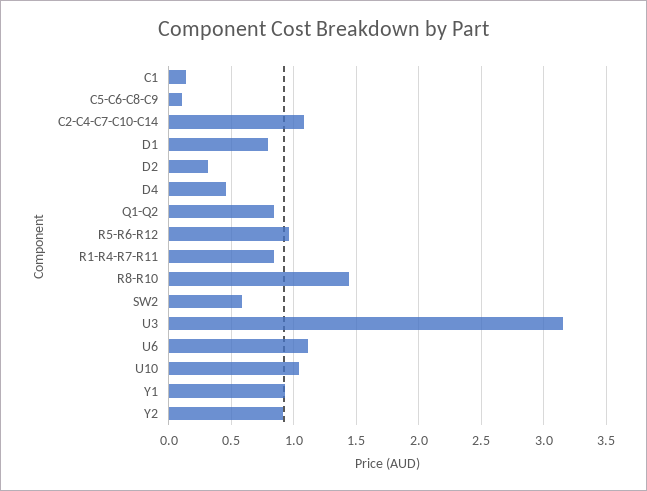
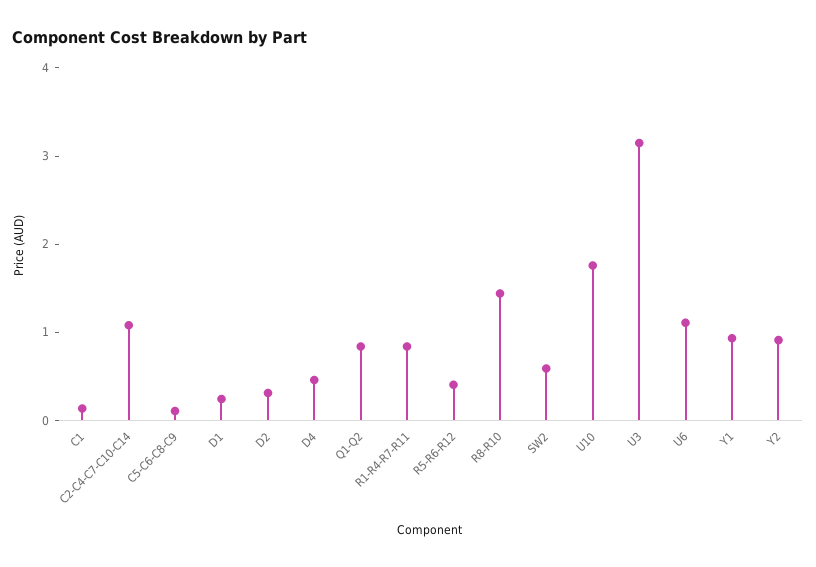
  {
    "C1": 0.15,
    "C5-C6-C8-C9": 0.1,
    "C2-C4-C7-C10-C14": 1.1,
-   "D1": 0.8,
+   "D1": 0.2,
    "D2": 0.3,
    "D4": 0.45,
    "Q1-Q2": 0.85,
-   "R5-R6-R12": 0.95,
+   "R5-R6-R12": 0.4,
    "R1-R4-R7-R11": 0.85,
    "R8-R10": 1.45,
    "SW2": 0.6,
    "U3": 3.15,
    "U6": 1.1,
-   "U10": 1.05,
+   "U10": 1.8,
    "Y1": 0.95,
    "Y2": 0.9
  }

